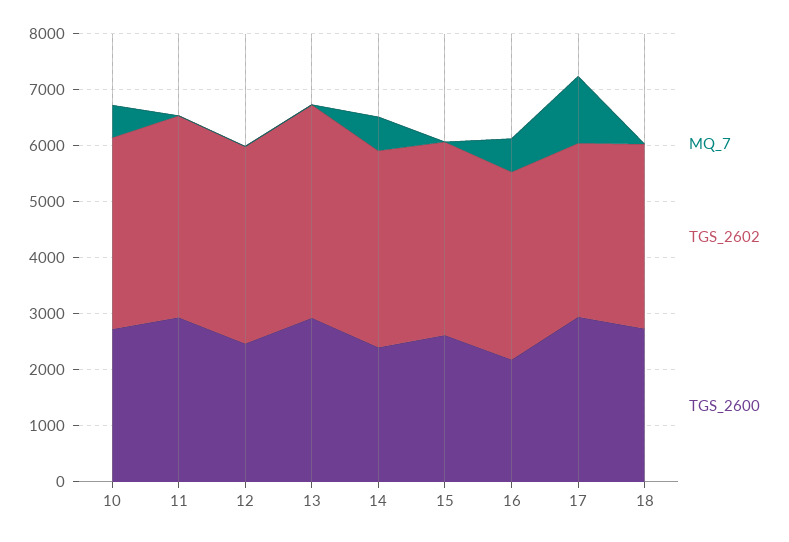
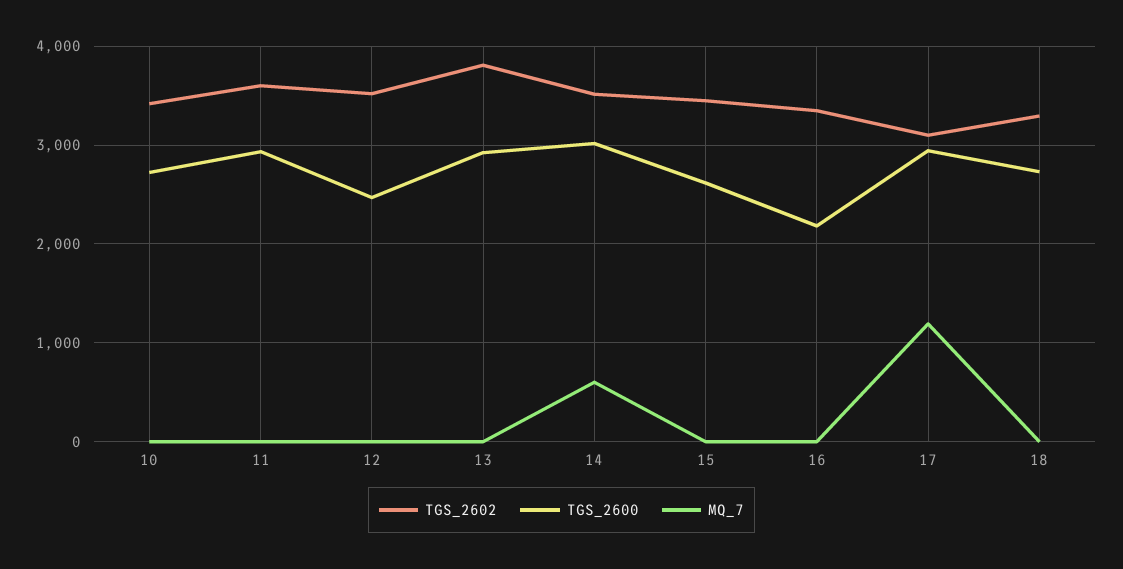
  {
    "MQ_7": {
-     "10": 600,
+     "10": 0,
      "11": 0,
      "12": 0,
      "13": 0,
      "14": 600,
      "15": 0,
-     "16": 600,
+     "16": 0,
      "17": 1200,
      "18": 0
    },
    "TGS_2602": {
      "10": 3400,
      "11": 3600,
      "12": 3500,
      "13": 3800,
      "14": 3500,
      "15": 3500,
      "16": 3400,
      "17": 3100,
      "18": 3300
    },
    "TGS_2600": {
      "10": 2700,
      "11": 2900,
      "12": 2500,
      "13": 2900,
-     "14": 2400,
+     "14": 3000,
      "15": 2600,
      "16": 2200,
      "17": 2900,
      "18": 2700
    }
  }

